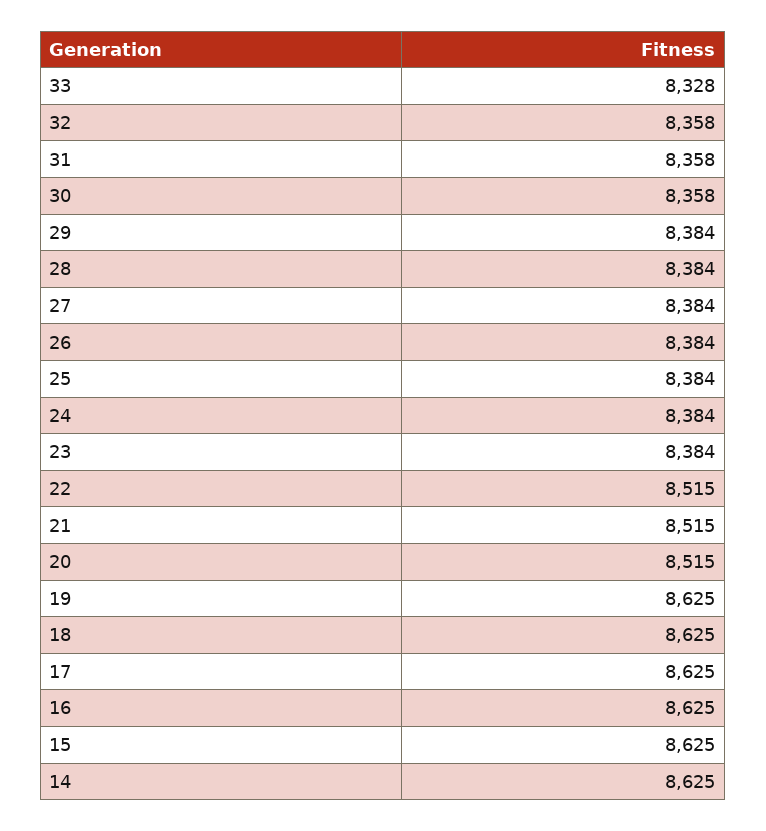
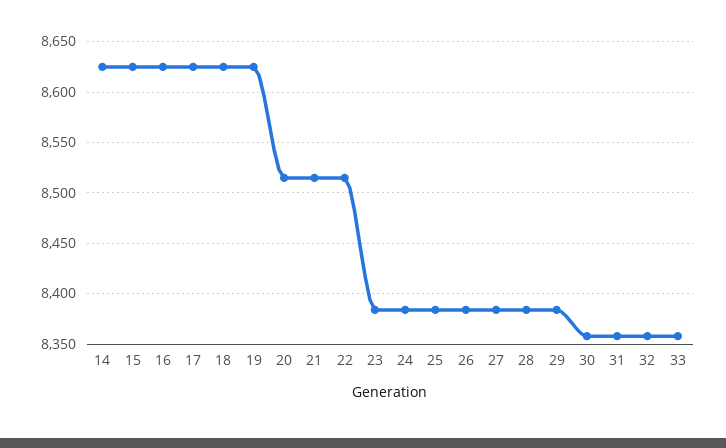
  {
-   "33": 8328,
+   "33": 8360,
    "32": 8358,
    "31": 8358,
    "30": 8358,
    "29": 8384,
    "28": 8384,
    "27": 8384,
    "26": 8384,
    "25": 8384,
    "24": 8384,
    "23": 8384,
    "22": 8515,
    "21": 8515,
    "20": 8515,
    "19": 8625,
    "18": 8625,
    "17": 8625,
    "16": 8625,
    "15": 8625,
    "14": 8625
  }

